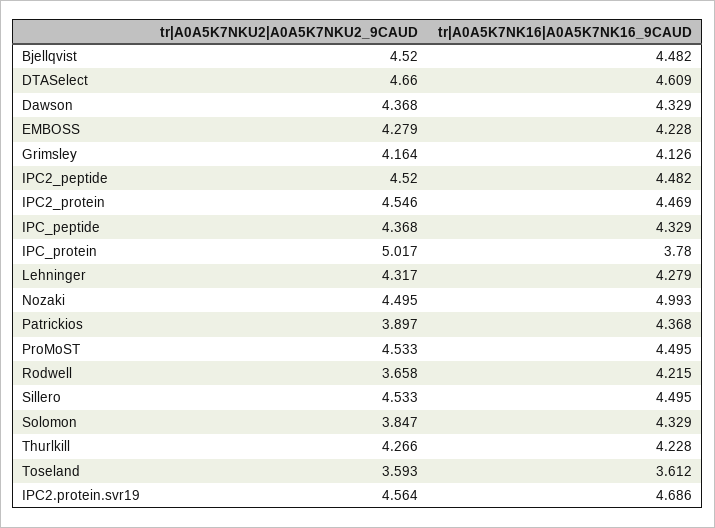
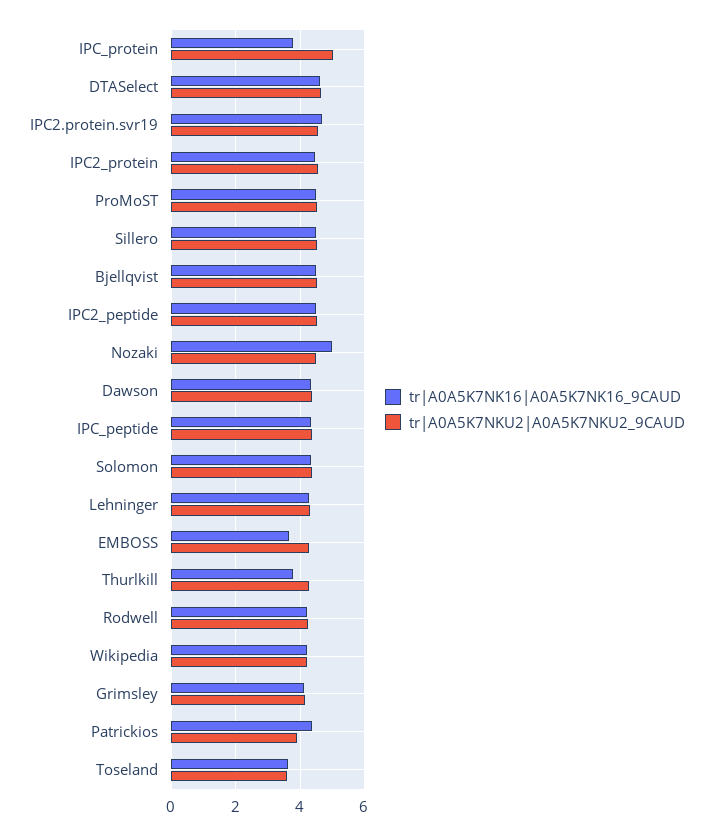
  {
    "tr|A0A5K7NKU2|A0A5K7NKU2_9CAUD": {
      "Bjellqvist": 4.52,
      "DTASelect": 4.66,
      "Dawson": 4.368,
      "EMBOSS": 4.279,
      "Grimsley": 4.164,
      "IPC2_peptide": 4.52,
      "IPC2_protein": 4.546,
      "IPC_peptide": 4.368,
      "IPC_protein": 5.017,
      "Lehninger": 4.317,
      "Nozaki": 4.495,
      "Patrickios": 3.897,
      "ProMoST": 4.533,
-     "Rodwell": 3.658,
+     "Rodwell": 4.2,
      "Sillero": 4.533,
-     "Solomon": 3.847,
+     "Solomon": 4.4,
      "Thurlkill": 4.266,
      "Toseland": 3.593,
-     "IPC2.protein.svr19": 4.564
+     "IPC2.protein.svr19": 4.564,
+     "Wikipedia": 4.2
    },
    "tr|A0A5K7NK16|A0A5K7NK16_9CAUD": {
      "Bjellqvist": 4.482,
      "DTASelect": 4.609,
      "Dawson": 4.329,
-     "EMBOSS": 4.228,
+     "EMBOSS": 3.6,
      "Grimsley": 4.126,
      "IPC2_peptide": 4.482,
      "IPC2_protein": 4.469,
      "IPC_peptide": 4.329,
      "IPC_protein": 3.78,
      "Lehninger": 4.279,
      "Nozaki": 4.993,
      "Patrickios": 4.368,
      "ProMoST": 4.495,
      "Rodwell": 4.215,
      "Sillero": 4.495,
      "Solomon": 4.329,
-     "Thurlkill": 4.228,
+     "Thurlkill": 3.8,
      "Toseland": 3.612,
-     "IPC2.protein.svr19": 4.686
+     "IPC2.protein.svr19": 4.686,
+     "Wikipedia": 4.2
    }
  }

